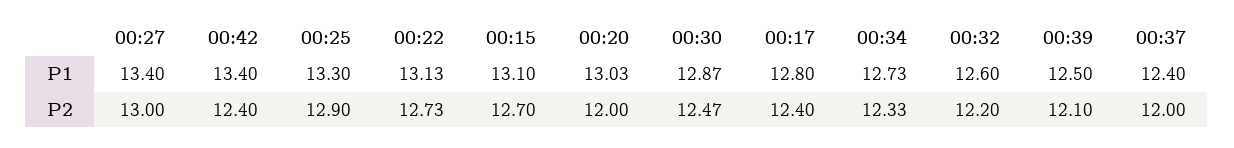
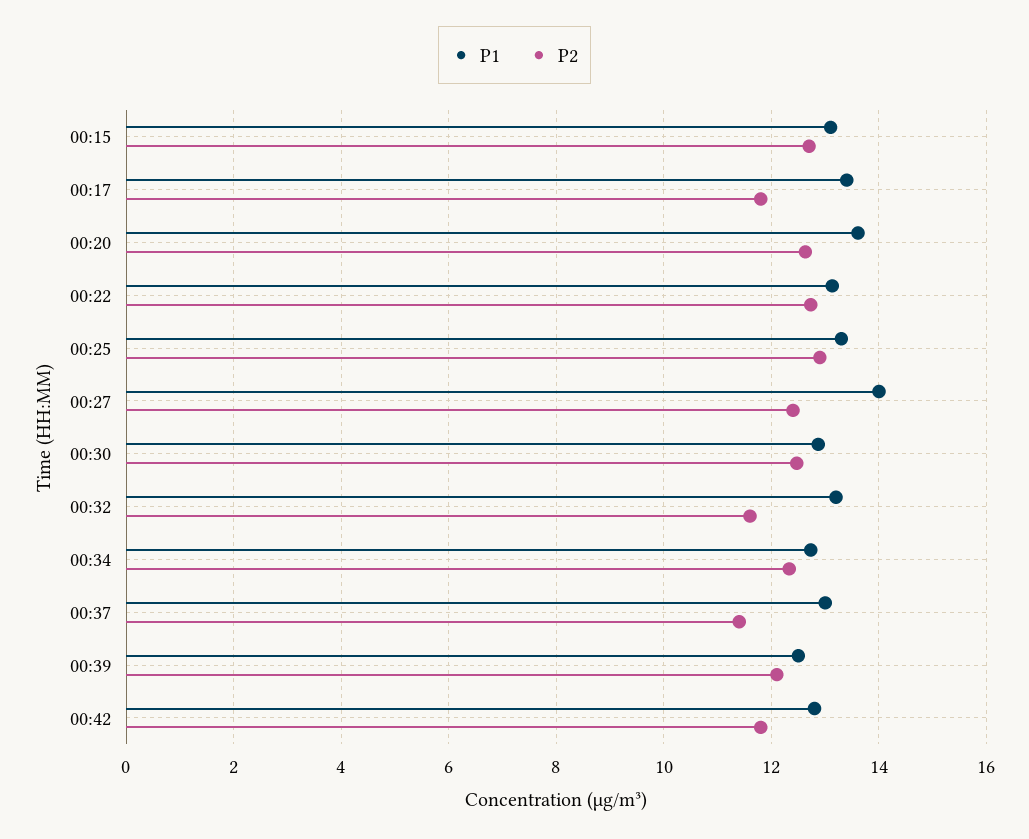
  {
    "P1": {
-     "00:27": 13.4,
+     "00:27": 14,
-     "00:42": 13.4,
+     "00:42": 12.8,
      "00:25": 13.3,
      "00:22": 13.13,
      "00:15": 13.1,
-     "00:20": 13.03,
+     "00:20": 13.6,
      "00:30": 12.87,
-     "00:17": 12.8,
+     "00:17": 13.4,
      "00:34": 12.73,
-     "00:32": 12.6,
+     "00:32": 13.2,
      "00:39": 12.5,
-     "00:37": 12.4
+     "00:37": 13
    },
    "P2": {
-     "00:27": 13,
+     "00:27": 12.4,
-     "00:42": 12.4,
+     "00:42": 11.8,
      "00:25": 12.9,
      "00:22": 12.73,
      "00:15": 12.7,
-     "00:20": 12,
+     "00:20": 12.6,
      "00:30": 12.47,
-     "00:17": 12.4,
+     "00:17": 11.8,
      "00:34": 12.33,
-     "00:32": 12.2,
+     "00:32": 11.6,
      "00:39": 12.1,
-     "00:37": 12
+     "00:37": 11.4
    }
  }

